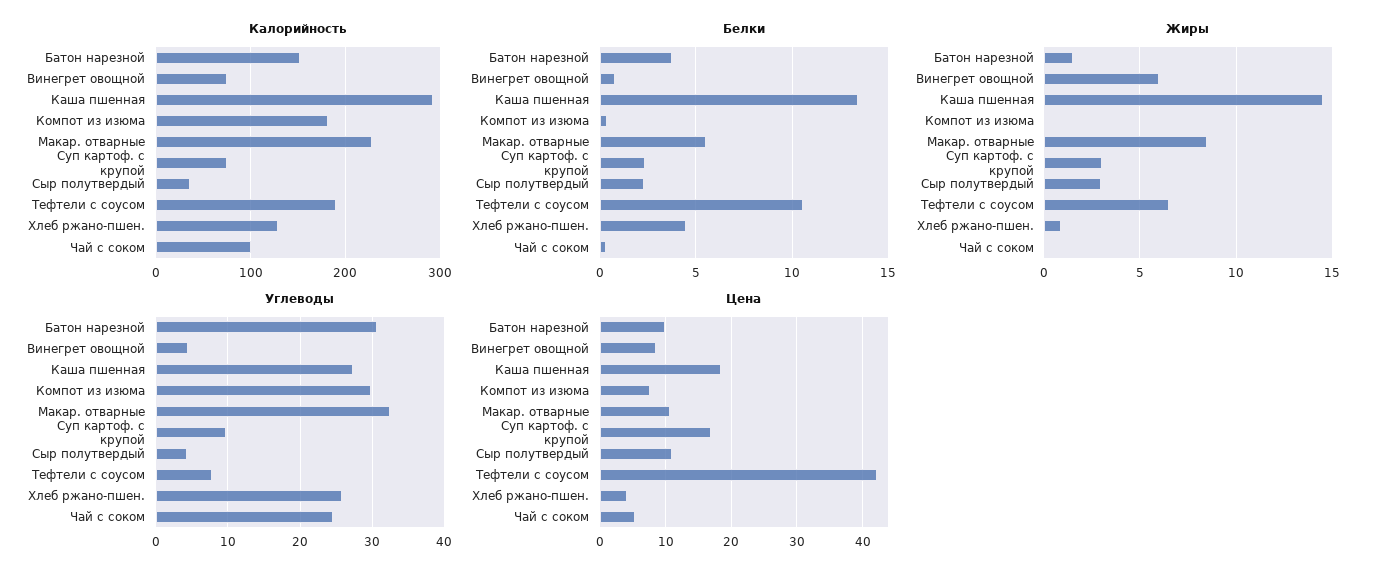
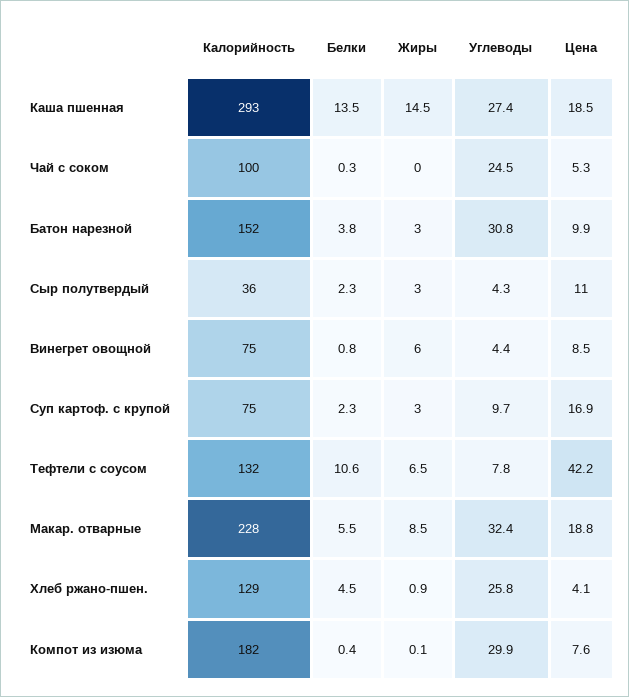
  {
    "Калорийность": {
      "Батон нарезной": 152,
      "Винегрет овощной": 75,
      "Каша пшенная": 293,
      "Компот из изюма": 182,
      "Макар. отварные": 228,
      "Суп картоф. с крупой": 75,
      "Сыр полутвердый": 36,
-     "Тефтели с соусом": 190,
+     "Тефтели с соусом": 132,
      "Хлеб ржано-пшен.": 129,
      "Чай с соком": 100
    },
    "Белки": {
      "Батон нарезной": 3.8,
      "Винегрет овощной": 0.8,
      "Каша пшенная": 13.5,
      "Компот из изюма": 0.4,
      "Макар. отварные": 5.5,
      "Суп картоф. с крупой": 2.3,
      "Сыр полутвердый": 2.3,
      "Тефтели с соусом": 10.6,
      "Хлеб ржано-пшен.": 4.5,
      "Чай с соком": 0.3
    },
    "Жиры": {
-     "Батон нарезной": 1.5,
+     "Батон нарезной": 3,
      "Винегрет овощной": 6,
      "Каша пшенная": 14.5,
      "Компот из изюма": 0.1,
      "Макар. отварные": 8.5,
      "Суп картоф. с крупой": 3,
      "Сыр полутвердый": 3,
      "Тефтели с соусом": 6.5,
      "Хлеб ржано-пшен.": 0.9,
      "Чай с соком": 0
    },
    "Углеводы": {
      "Батон нарезной": 30.8,
      "Винегрет овощной": 4.4,
      "Каша пшенная": 27.4,
      "Компот из изюма": 29.9,
      "Макар. отварные": 32.4,
      "Суп картоф. с крупой": 9.7,
      "Сыр полутвердый": 4.3,
      "Тефтели с соусом": 7.8,
      "Хлеб ржано-пшен.": 25.8,
      "Чай с соком": 24.5
    },
    "Цена": {
      "Батон нарезной": 9.9,
      "Винегрет овощной": 8.5,
      "Каша пшенная": 18.5,
      "Компот из изюма": 7.6,
-     "Макар. отварные": 11,
+     "Макар. отварные": 18.8,
      "Суп картоф. с крупой": 16.9,
      "Сыр полутвердый": 11,
      "Тефтели с соусом": 42.2,
      "Хлеб ржано-пшен.": 4.1,
      "Чай с соком": 5.3
    }
  }

